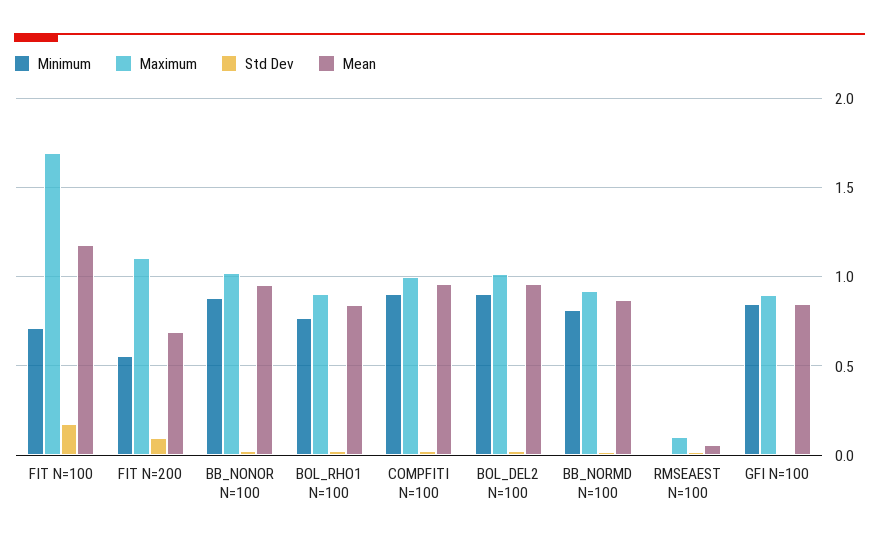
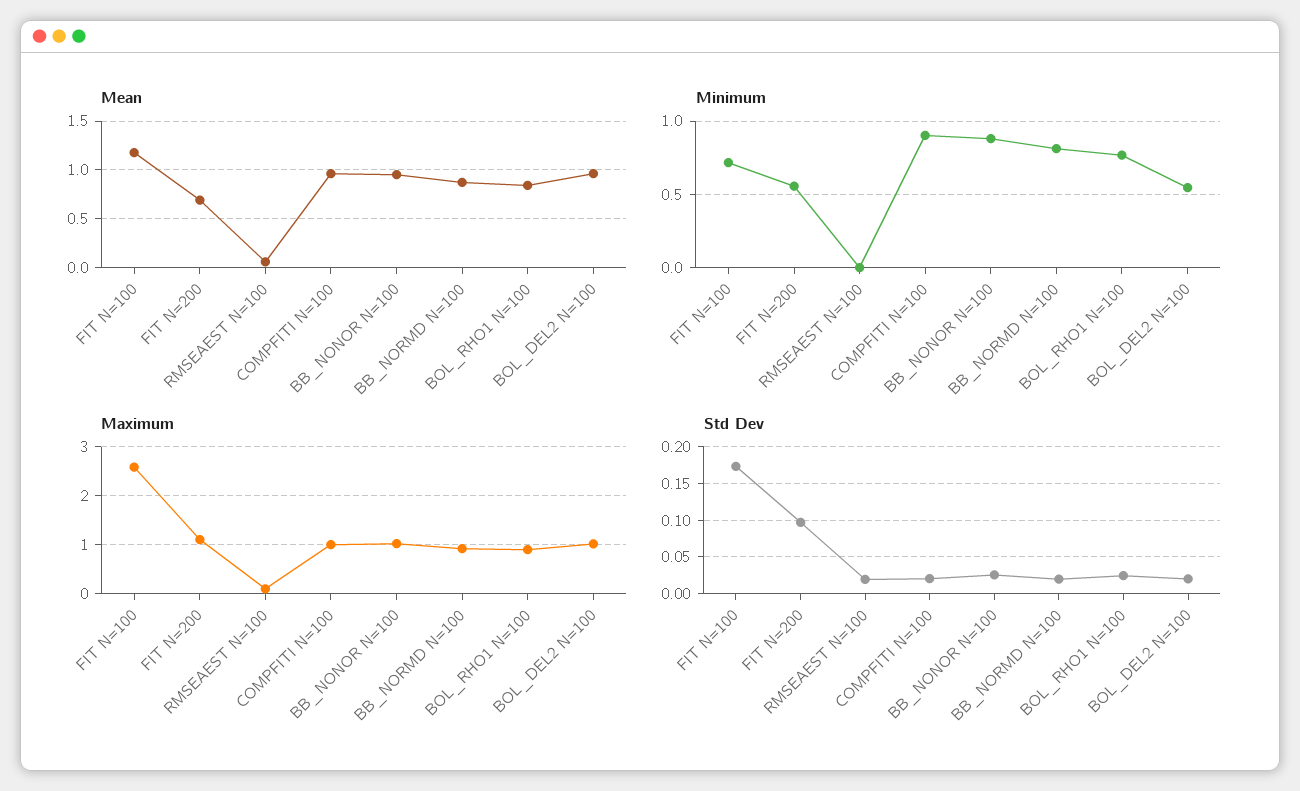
  {
    "Minimum": {
      "FIT N=100": 0.7,
      "FIT N=200": 0.55,
      "BB_NONOR N=100": 0.9,
      "BOL_RHO1 N=100": 0.75,
      "COMPFITI N=100": 0.9,
-     "BOL_DEL2 N=100": 0.9,
+     "BOL_DEL2 N=100": 0.55,
      "BB_NORMD N=100": 0.8,
-     "RMSEAEST N=100": 0,
+     "RMSEAEST N=100": 0
-     "GFI N=100": 0.85
    },
    "Maximum": {
-     "FIT N=100": 1.7,
+     "FIT N=100": 2.6,
      "FIT N=200": 1.1,
      "BB_NONOR N=100": 1,
      "BOL_RHO1 N=100": 0.9,
      "COMPFITI N=100": 1,
      "BOL_DEL2 N=100": 1,
      "BB_NORMD N=100": 0.9,
-     "RMSEAEST N=100": 0.1,
+     "RMSEAEST N=100": 0.1
-     "GFI N=100": 0.9
    },
    "Std Dev": {
      "FIT N=100": 0.17,
      "FIT N=200": 0.1,
      "BB_NONOR N=100": 0.03,
      "BOL_RHO1 N=100": 0.02,
      "COMPFITI N=100": 0.02,
      "BOL_DEL2 N=100": 0.02,
      "BB_NORMD N=100": 0.02,
-     "RMSEAEST N=100": 0.02,
+     "RMSEAEST N=100": 0.02
-     "GFI N=100": 0
    },
    "Mean": {
      "FIT N=100": 1.2,
      "FIT N=200": 0.7,
      "BB_NONOR N=100": 0.95,
      "BOL_RHO1 N=100": 0.85,
      "COMPFITI N=100": 0.95,
      "BOL_DEL2 N=100": 0.95,
      "BB_NORMD N=100": 0.85,
-     "RMSEAEST N=100": 0.05,
+     "RMSEAEST N=100": 0.05
-     "GFI N=100": 0.85
    }
  }

